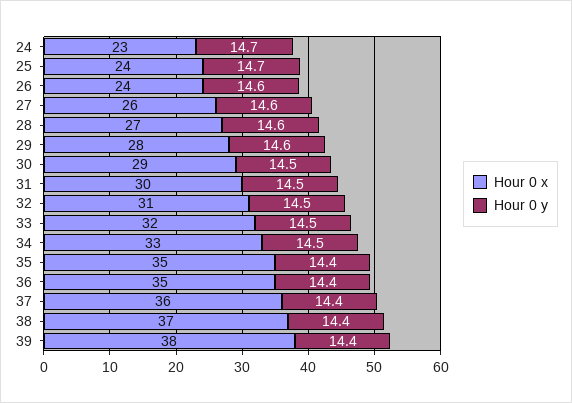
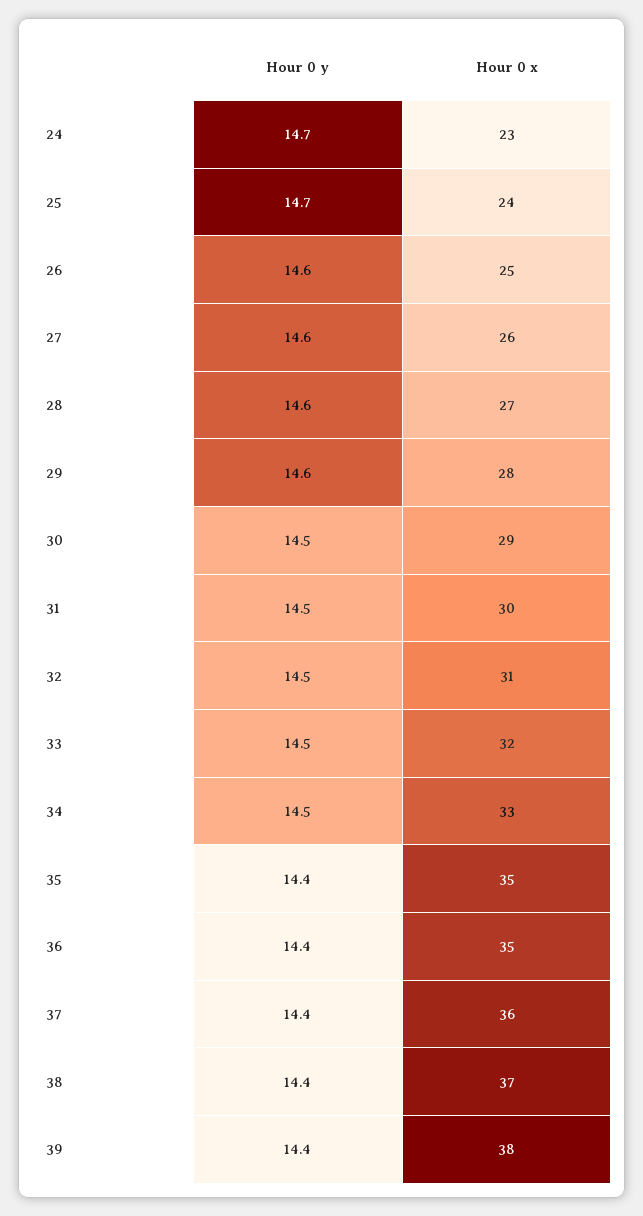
  {
    "Hour 0 x": {
      "24": 23,
      "25": 24,
-     "26": 24,
+     "26": 25,
      "27": 26,
      "28": 27,
      "29": 28,
      "30": 29,
      "31": 30,
      "32": 31,
      "33": 32,
      "34": 33,
      "35": 35,
      "36": 35,
      "37": 36,
      "38": 37,
      "39": 38
    },
    "Hour 0 y": {
      "24": 14.7,
      "25": 14.7,
      "26": 14.6,
      "27": 14.6,
      "28": 14.6,
      "29": 14.6,
      "30": 14.5,
      "31": 14.5,
      "32": 14.5,
      "33": 14.5,
      "34": 14.5,
      "35": 14.4,
      "36": 14.4,
      "37": 14.4,
      "38": 14.4,
      "39": 14.4
    }
  }

